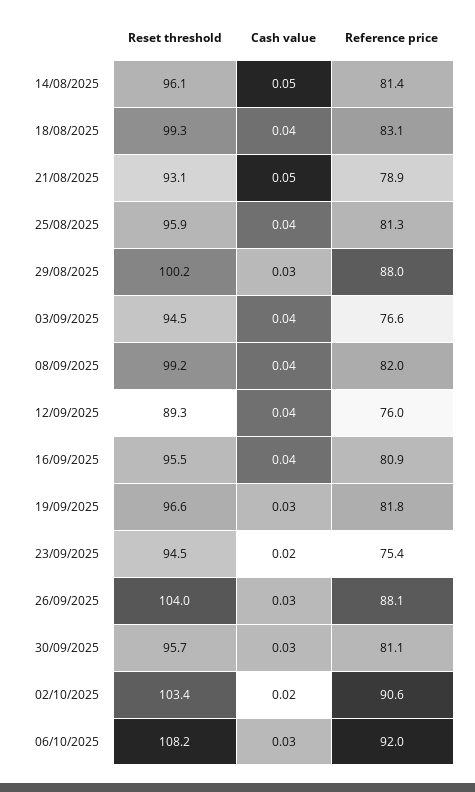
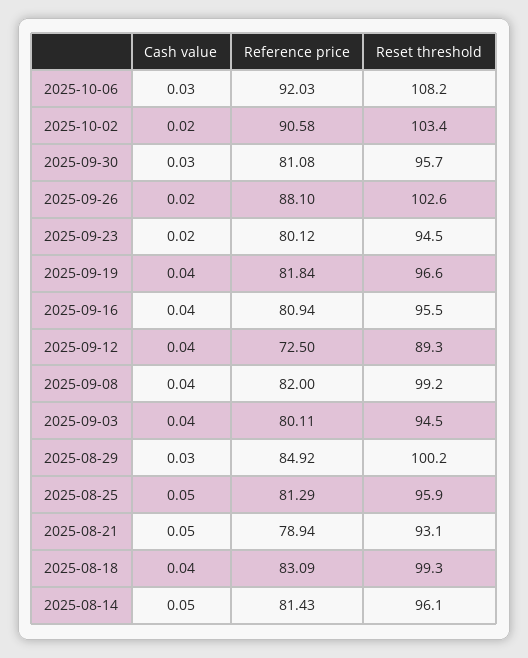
  {
    "Reset threshold": {
      "14/08/2025": 96.1,
      "18/08/2025": 99.3,
      "21/08/2025": 93.1,
      "25/08/2025": 95.9,
      "29/08/2025": 100.2,
      "03/09/2025": 94.5,
      "08/09/2025": 99.2,
      "12/09/2025": 89.3,
      "16/09/2025": 95.5,
      "19/09/2025": 96.6,
      "23/09/2025": 94.5,
-     "26/09/2025": 104,
+     "26/09/2025": 102.6,
      "30/09/2025": 95.7,
      "02/10/2025": 103.4,
      "06/10/2025": 108.2
    },
    "Cash value": {
      "14/08/2025": 0.05,
      "18/08/2025": 0.04,
      "21/08/2025": 0.05,
-     "25/08/2025": 0.04,
+     "25/08/2025": 0.05,
      "29/08/2025": 0.03,
      "03/09/2025": 0.04,
      "08/09/2025": 0.04,
      "12/09/2025": 0.04,
      "16/09/2025": 0.04,
-     "19/09/2025": 0.03,
+     "19/09/2025": 0.04,
      "23/09/2025": 0.02,
-     "26/09/2025": 0.03,
+     "26/09/2025": 0.02,
      "30/09/2025": 0.03,
      "02/10/2025": 0.02,
      "06/10/2025": 0.03
    },
    "Reference price": {
      "14/08/2025": 81.43,
      "18/08/2025": 83.09,
      "21/08/2025": 78.94,
      "25/08/2025": 81.29,
-     "29/08/2025": 88,
+     "29/08/2025": 84.92,
-     "03/09/2025": 76.6,
+     "03/09/2025": 80.11,
      "08/09/2025": 82,
-     "12/09/2025": 76,
+     "12/09/2025": 72.5,
      "16/09/2025": 80.94,
      "19/09/2025": 81.84,
-     "23/09/2025": 75.4,
+     "23/09/2025": 80.12,
      "26/09/2025": 88.1,
      "30/09/2025": 81.08,
      "02/10/2025": 90.58,
      "06/10/2025": 92.03
    }
  }

